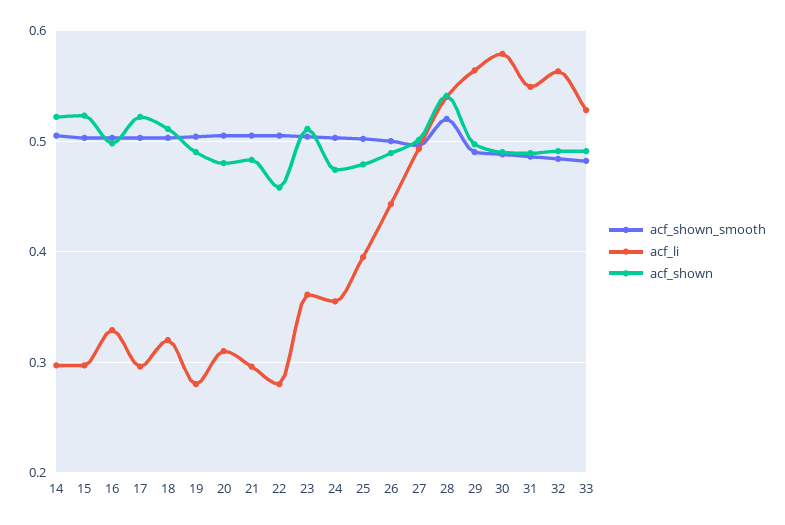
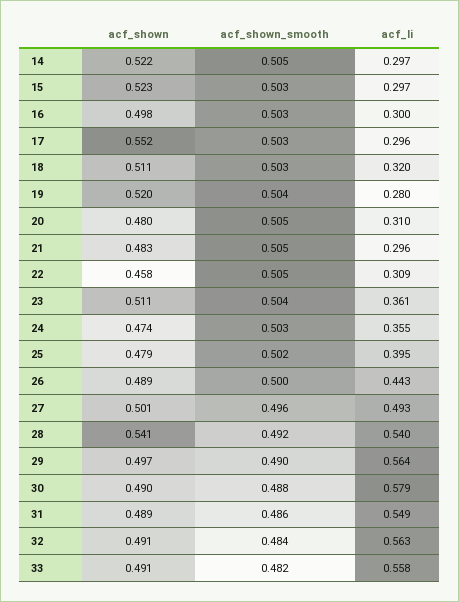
  {
    "acf_shown_smooth": {
      "14": 0.505,
      "15": 0.503,
      "16": 0.503,
      "17": 0.503,
      "18": 0.503,
      "19": 0.504,
      "20": 0.505,
      "21": 0.505,
      "22": 0.505,
      "23": 0.504,
      "24": 0.503,
      "25": 0.502,
      "26": 0.5,
      "27": 0.496,
-     "28": 0.52,
+     "28": 0.492,
      "29": 0.49,
      "30": 0.488,
      "31": 0.486,
      "32": 0.484,
      "33": 0.482
    },
    "acf_li": {
      "14": 0.297,
      "15": 0.297,
-     "16": 0.33,
+     "16": 0.3,
      "17": 0.296,
      "18": 0.32,
      "19": 0.28,
      "20": 0.31,
      "21": 0.296,
-     "22": 0.28,
+     "22": 0.309,
      "23": 0.361,
      "24": 0.355,
      "25": 0.395,
      "26": 0.443,
      "27": 0.493,
      "28": 0.54,
      "29": 0.564,
      "30": 0.579,
      "31": 0.549,
      "32": 0.563,
-     "33": 0.53
+     "33": 0.558
    },
    "acf_shown": {
      "14": 0.522,
      "15": 0.523,
      "16": 0.498,
-     "17": 0.52,
+     "17": 0.552,
      "18": 0.511,
-     "19": 0.49,
+     "19": 0.52,
      "20": 0.48,
      "21": 0.483,
      "22": 0.458,
      "23": 0.511,
      "24": 0.474,
      "25": 0.479,
      "26": 0.489,
      "27": 0.501,
      "28": 0.541,
      "29": 0.497,
      "30": 0.49,
      "31": 0.489,
      "32": 0.491,
      "33": 0.491
    }
  }

